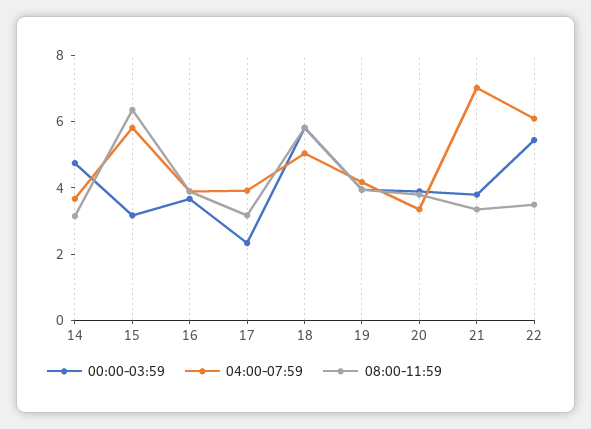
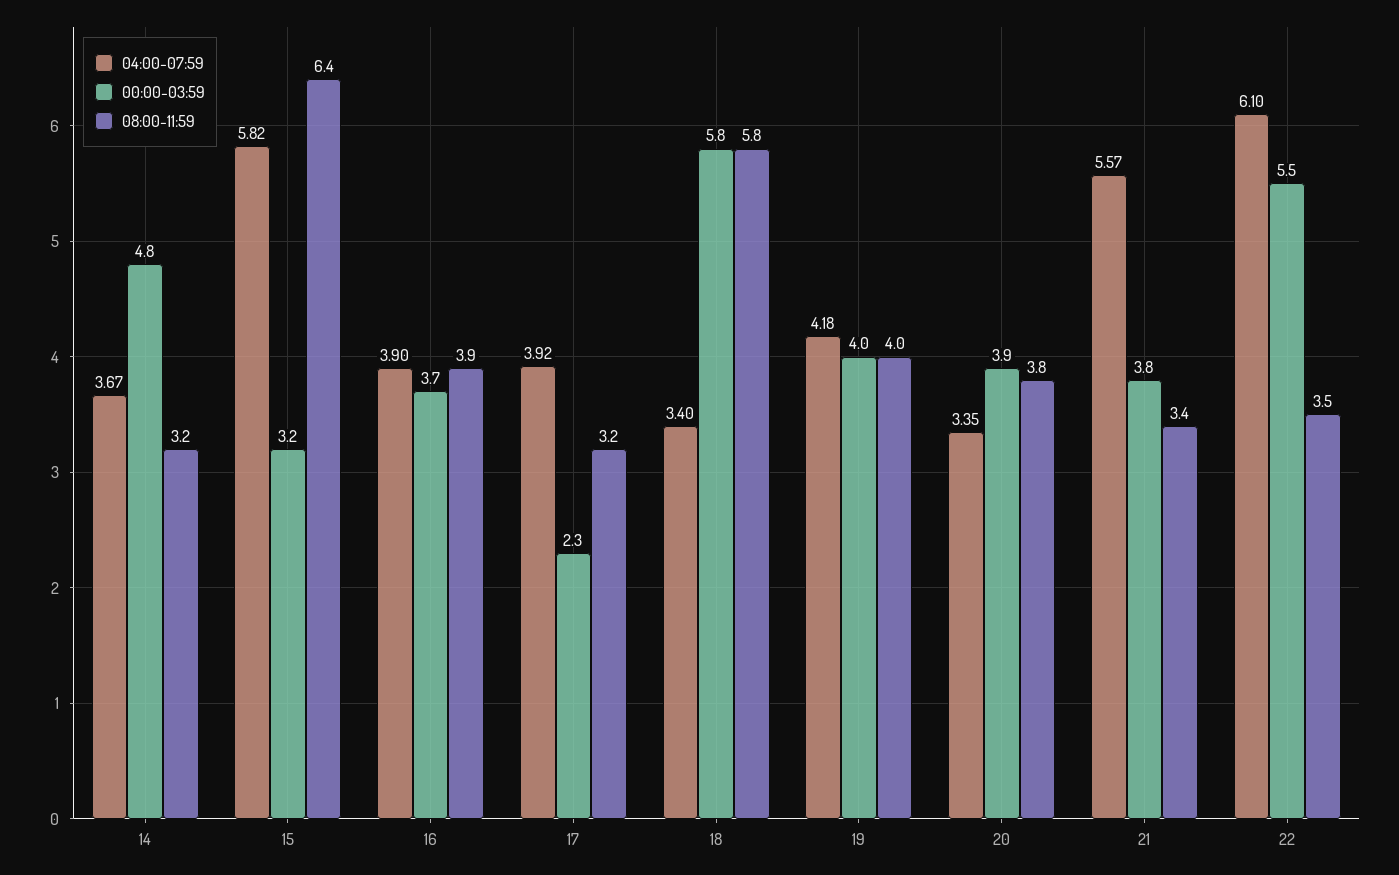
  {
    "00:00-03:59": {
      "14": 4.8,
      "15": 3.2,
      "16": 3.7,
      "17": 2.3,
      "18": 5.8,
      "19": 4,
      "20": 3.9,
      "21": 3.8,
      "22": 5.5
    },
    "04:00-07:59": {
      "14": 3.67,
      "15": 5.82,
      "16": 3.9,
      "17": 3.92,
-     "18": 5,
+     "18": 3.4,
      "19": 4.18,
      "20": 3.35,
-     "21": 7,
+     "21": 5.57,
      "22": 6.1
    },
    "08:00-11:59": {
      "14": 3.2,
      "15": 6.4,
      "16": 3.9,
      "17": 3.2,
      "18": 5.8,
      "19": 4,
      "20": 3.8,
      "21": 3.4,
      "22": 3.5
    }
  }

